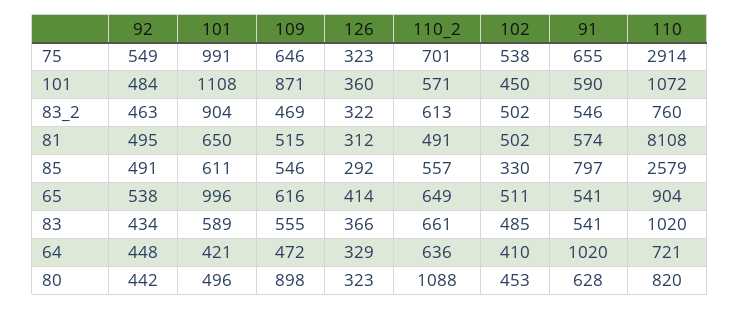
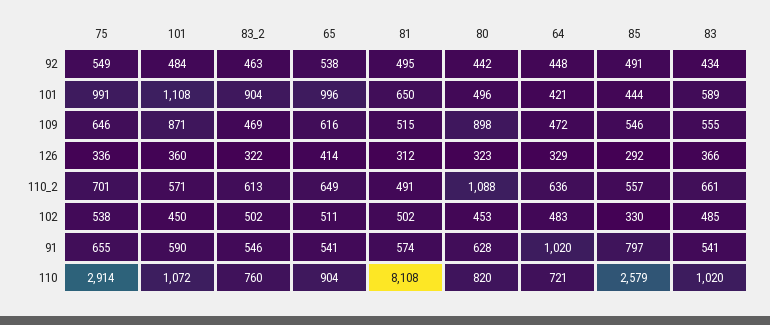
  {
    "92": {
      "75": 549,
      "101": 484,
      "83_2": 463,
      "81": 495,
      "85": 491,
      "65": 538,
      "83": 434,
      "64": 448,
      "80": 442
    },
    "101": {
      "75": 991,
      "101": 1108,
      "83_2": 904,
      "81": 650,
-     "85": 611,
+     "85": 444,
      "65": 996,
      "83": 589,
      "64": 421,
      "80": 496
    },
    "109": {
      "75": 646,
      "101": 871,
      "83_2": 469,
      "81": 515,
      "85": 546,
      "65": 616,
      "83": 555,
      "64": 472,
      "80": 898
    },
    "126": {
-     "75": 323,
+     "75": 336,
      "101": 360,
      "83_2": 322,
      "81": 312,
      "85": 292,
      "65": 414,
      "83": 366,
      "64": 329,
      "80": 323
    },
    "110_2": {
      "75": 701,
      "101": 571,
      "83_2": 613,
      "81": 491,
      "85": 557,
      "65": 649,
      "83": 661,
      "64": 636,
      "80": 1088
    },
    "102": {
      "75": 538,
      "101": 450,
      "83_2": 502,
      "81": 502,
      "85": 330,
      "65": 511,
      "83": 485,
-     "64": 410,
+     "64": 483,
      "80": 453
    },
    "91": {
      "75": 655,
      "101": 590,
      "83_2": 546,
      "81": 574,
      "85": 797,
      "65": 541,
      "83": 541,
      "64": 1020,
      "80": 628
    },
    "110": {
      "75": 2914,
      "101": 1072,
      "83_2": 760,
      "81": 8108,
      "85": 2579,
      "65": 904,
      "83": 1020,
      "64": 721,
      "80": 820
    }
  }

